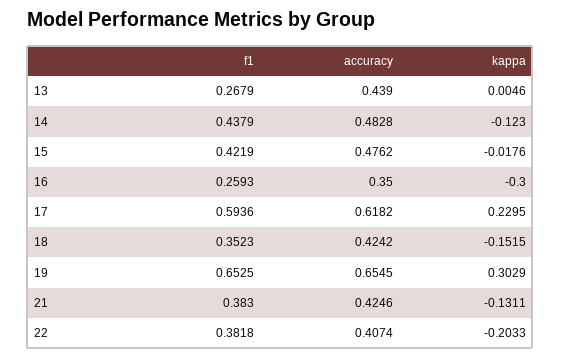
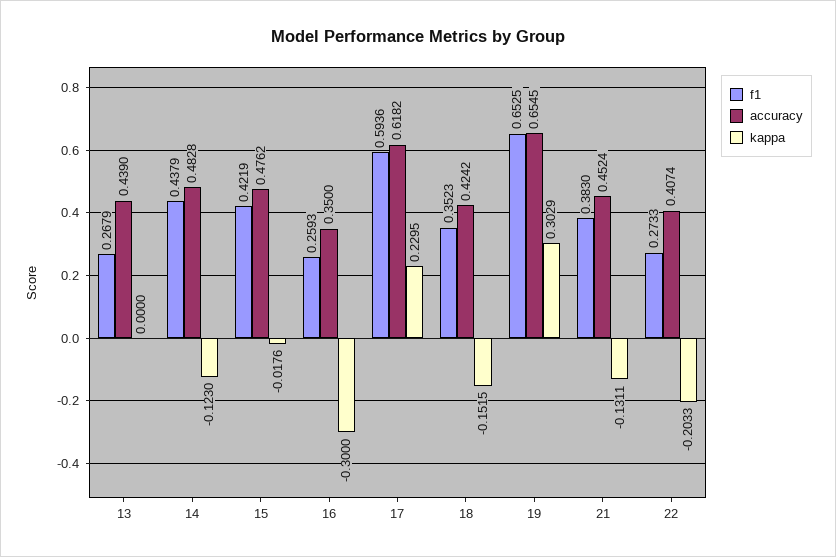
  {
    "f1": {
      "13": 0.2679,
      "14": 0.4379,
      "15": 0.4219,
      "16": 0.2593,
      "17": 0.5936,
      "18": 0.3523,
      "19": 0.6525,
      "21": 0.383,
-     "22": 0.3818
+     "22": 0.2733
    },
    "accuracy": {
      "13": 0.439,
      "14": 0.4828,
      "15": 0.4762,
      "16": 0.35,
      "17": 0.6182,
      "18": 0.4242,
      "19": 0.6545,
-     "21": 0.4246,
+     "21": 0.4524,
      "22": 0.4074
    },
    "kappa": {
-     "13": 0.0046,
+     "13": 0,
      "14": -0.123,
      "15": -0.0176,
      "16": -0.3,
      "17": 0.2295,
      "18": -0.1515,
      "19": 0.3029,
      "21": -0.1311,
      "22": -0.2033
    }
  }

